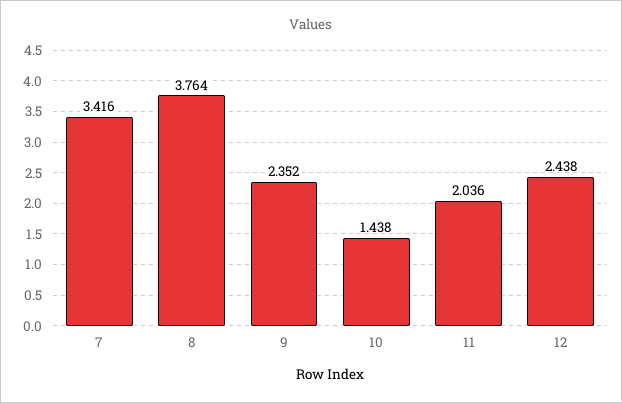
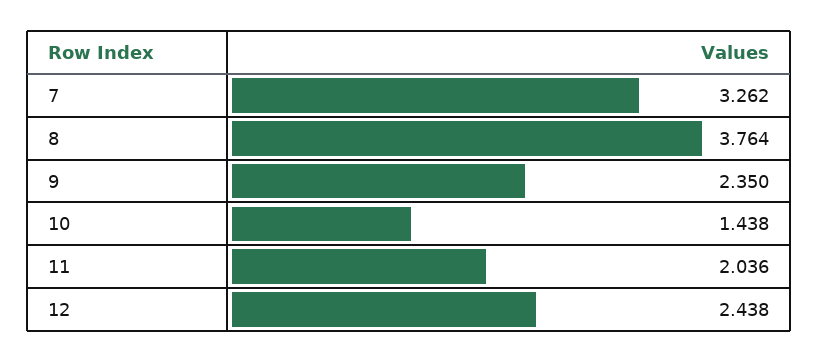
  {
-   "7": 3.416,
+   "7": 3.262,
    "8": 3.764,
-   "9": 2.352,
+   "9": 2.35,
    "10": 1.438,
    "11": 2.036,
    "12": 2.438
  }

